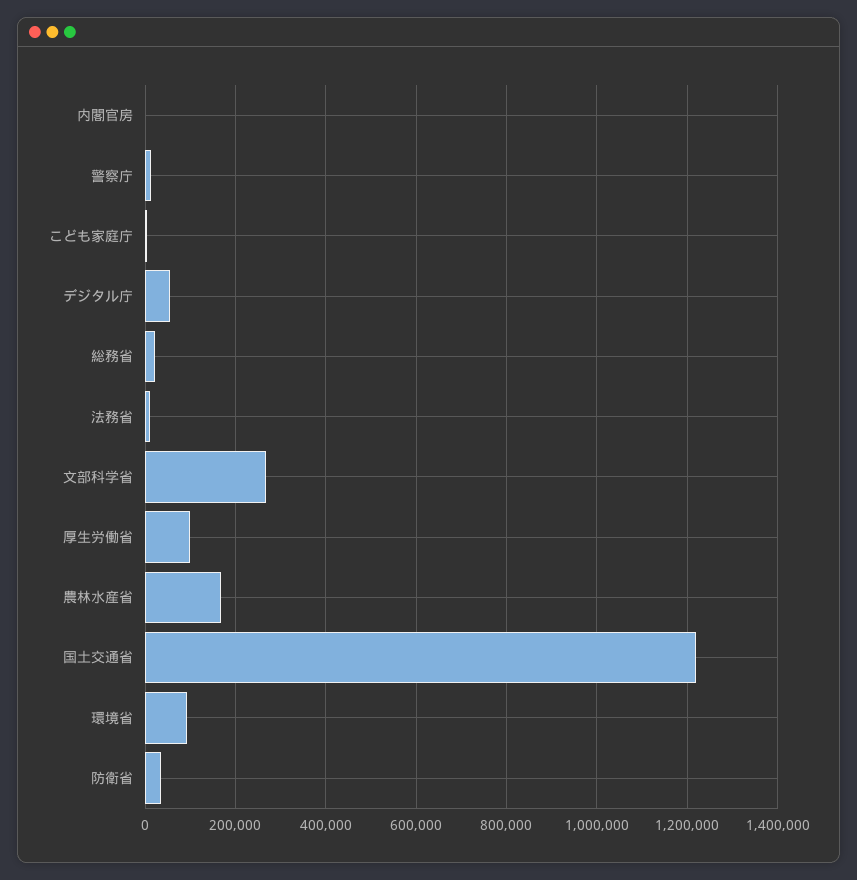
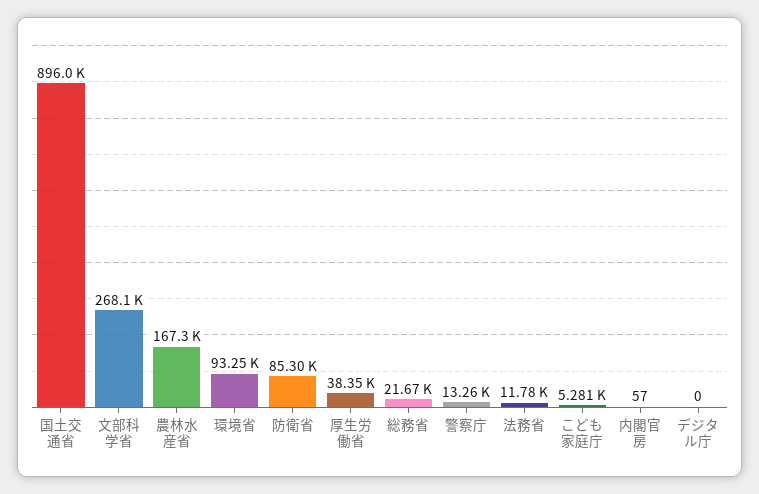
  {
    "内閣官房": 57,
    "警察庁": 13260,
    "こども家庭庁": 5281,
-   "デジタル庁": 60000,
+   "デジタル庁": 0,
    "総務省": 21670,
    "法務省": 11780,
    "文部科学省": 268100,
-   "厚生労働省": 100000,
+   "厚生労働省": 38350,
    "農林水産省": 167300,
-   "国土交通省": 1220000,
+   "国土交通省": 896000,
    "環境省": 93250,
-   "防衛省": 40000
+   "防衛省": 85300
  }

